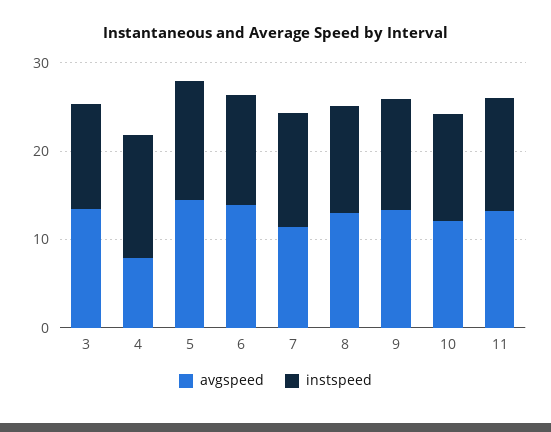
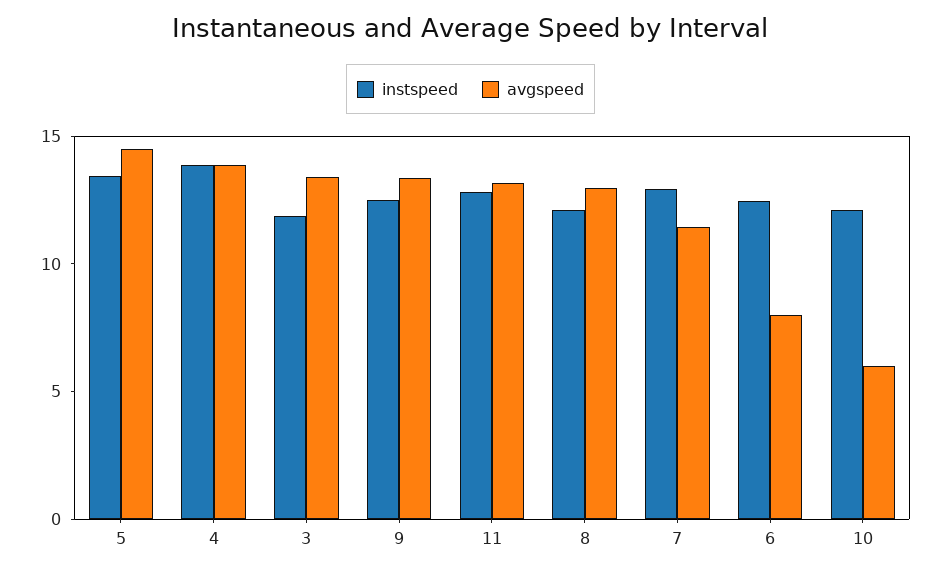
  {
    "avgspeed": {
      "3": 13,
-     "4": 8,
+     "4": 14,
      "5": 15,
-     "6": 14,
+     "6": 8,
      "7": 11,
      "8": 13,
      "9": 13,
-     "10": 12,
+     "10": 6,
      "11": 13
    },
    "instspeed": {
      "3": 12,
      "4": 14,
      "5": 13,
      "6": 12,
      "7": 13,
      "8": 12,
      "9": 12,
      "10": 12,
      "11": 13
    }
  }

